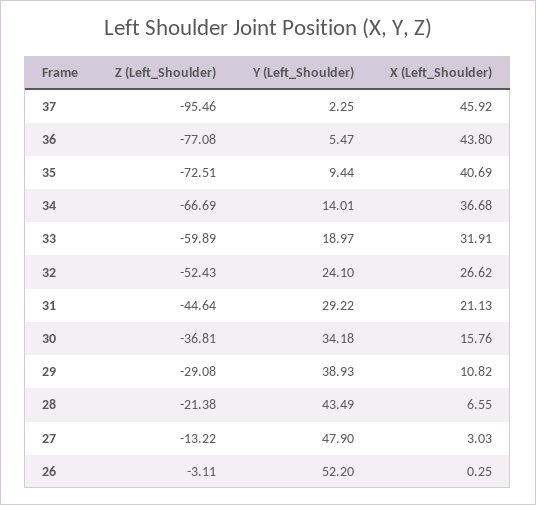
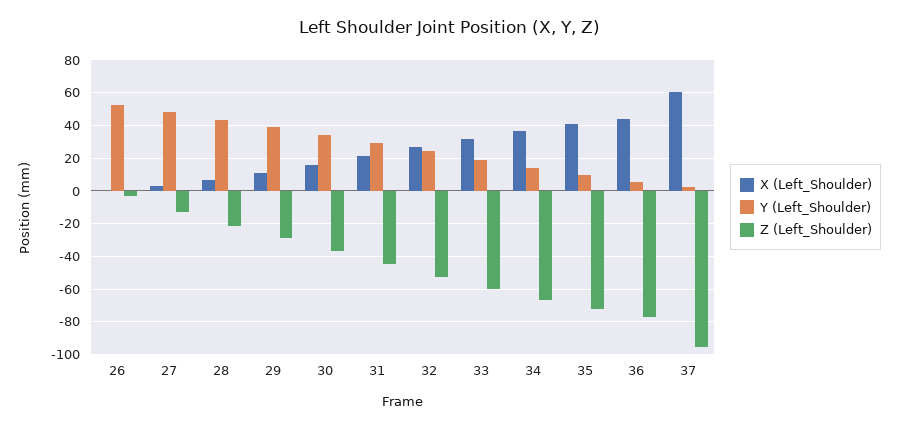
  {
    "Z (Left_Shoulder)": {
      "37": -95.46,
      "36": -77.08,
      "35": -72.51,
      "34": -66.69,
      "33": -59.89,
      "32": -52.43,
      "31": -44.64,
      "30": -36.81,
      "29": -29.08,
      "28": -21.38,
      "27": -13.22,
      "26": -3.11
    },
    "Y (Left_Shoulder)": {
      "37": 2.25,
      "36": 5.47,
      "35": 9.44,
      "34": 14.01,
      "33": 18.97,
      "32": 24.1,
      "31": 29.22,
      "30": 34.18,
      "29": 38.93,
      "28": 43.49,
      "27": 47.9,
      "26": 52.2
    },
    "X (Left_Shoulder)": {
-     "37": 45.92,
+     "37": 60,
      "36": 43.8,
      "35": 40.69,
      "34": 36.68,
      "33": 31.91,
      "32": 26.62,
      "31": 21.13,
      "30": 15.76,
      "29": 10.82,
      "28": 6.55,
      "27": 3.03,
      "26": 0.25
    }
  }

